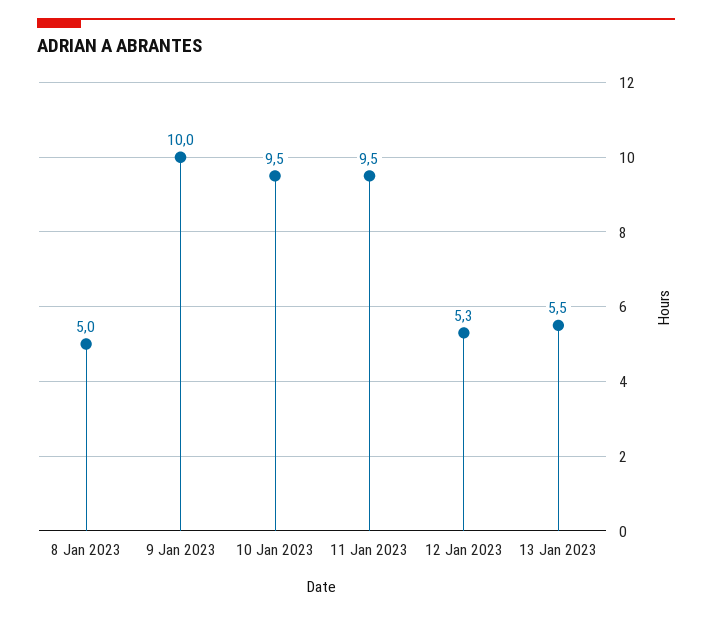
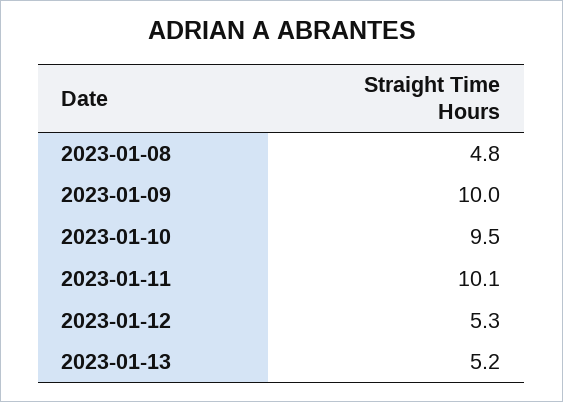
  {
-   "8 Jan 2023": 5,
+   "8 Jan 2023": 4.8,
    "9 Jan 2023": 10,
    "10 Jan 2023": 9.5,
-   "11 Jan 2023": 9.5,
+   "11 Jan 2023": 10.1,
    "12 Jan 2023": 5.3,
-   "13 Jan 2023": 5.5
+   "13 Jan 2023": 5.2
  }

